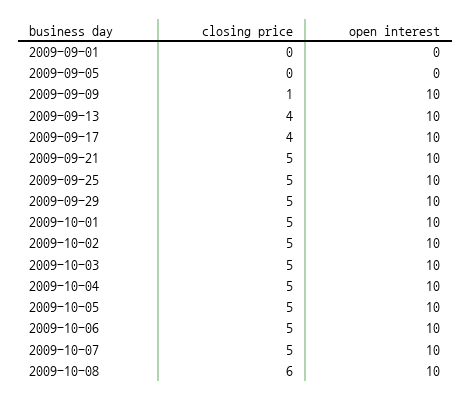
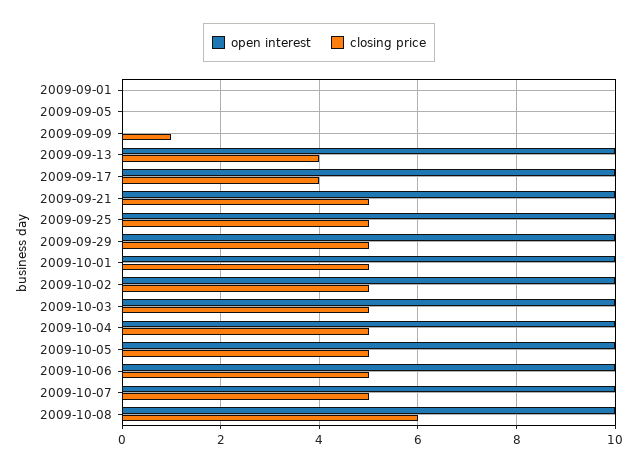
  {
    "closing price": {
      "2009-09-01": 0,
      "2009-09-05": 0,
      "2009-09-09": 1,
      "2009-09-13": 4,
      "2009-09-17": 4,
      "2009-09-21": 5,
      "2009-09-25": 5,
      "2009-09-29": 5,
      "2009-10-01": 5,
      "2009-10-02": 5,
      "2009-10-03": 5,
      "2009-10-04": 5,
      "2009-10-05": 5,
      "2009-10-06": 5,
      "2009-10-07": 5,
      "2009-10-08": 6
    },
    "open interest": {
      "2009-09-01": 0,
      "2009-09-05": 0,
-     "2009-09-09": 10,
+     "2009-09-09": 0,
      "2009-09-13": 10,
      "2009-09-17": 10,
      "2009-09-21": 10,
      "2009-09-25": 10,
      "2009-09-29": 10,
      "2009-10-01": 10,
      "2009-10-02": 10,
      "2009-10-03": 10,
      "2009-10-04": 10,
      "2009-10-05": 10,
      "2009-10-06": 10,
      "2009-10-07": 10,
      "2009-10-08": 10
    }
  }

